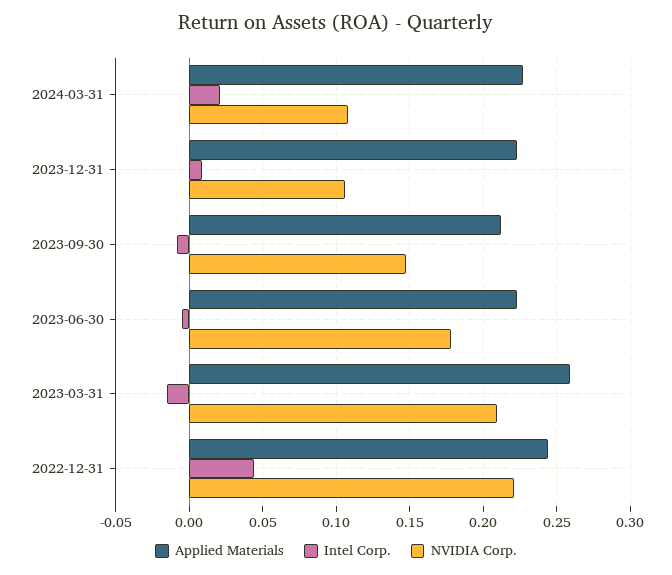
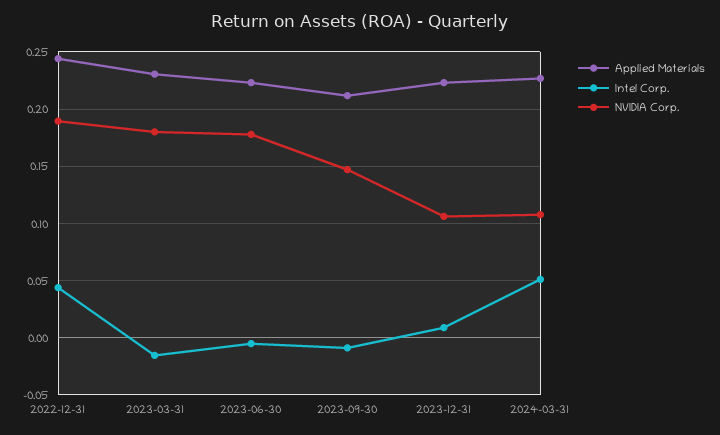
  {
    "Applied Materials": {
      "2024-03-31": 0.225,
      "2023-12-31": 0.225,
      "2023-09-30": 0.21,
      "2023-06-30": 0.225,
-     "2023-03-31": 0.26,
+     "2023-03-31": 0.23,
      "2022-12-31": 0.245
    },
    "Intel Corp.": {
-     "2024-03-31": 0.02,
+     "2024-03-31": 0.05,
      "2023-12-31": 0.01,
      "2023-09-30": -0.01,
      "2023-06-30": -0.005,
      "2023-03-31": -0.015,
      "2022-12-31": 0.045
    },
    "NVIDIA Corp.": {
      "2024-03-31": 0.11,
      "2023-12-31": 0.105,
      "2023-09-30": 0.145,
      "2023-06-30": 0.18,
-     "2023-03-31": 0.21,
+     "2023-03-31": 0.18,
-     "2022-12-31": 0.22
+     "2022-12-31": 0.19
    }
  }

